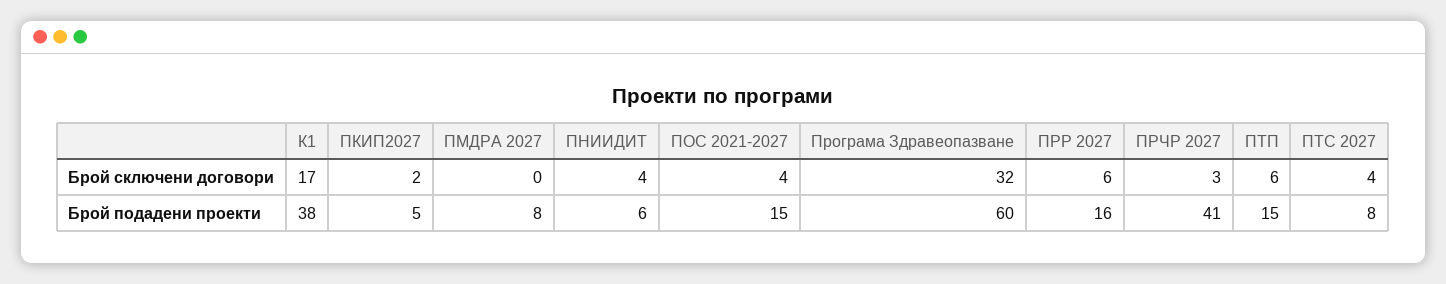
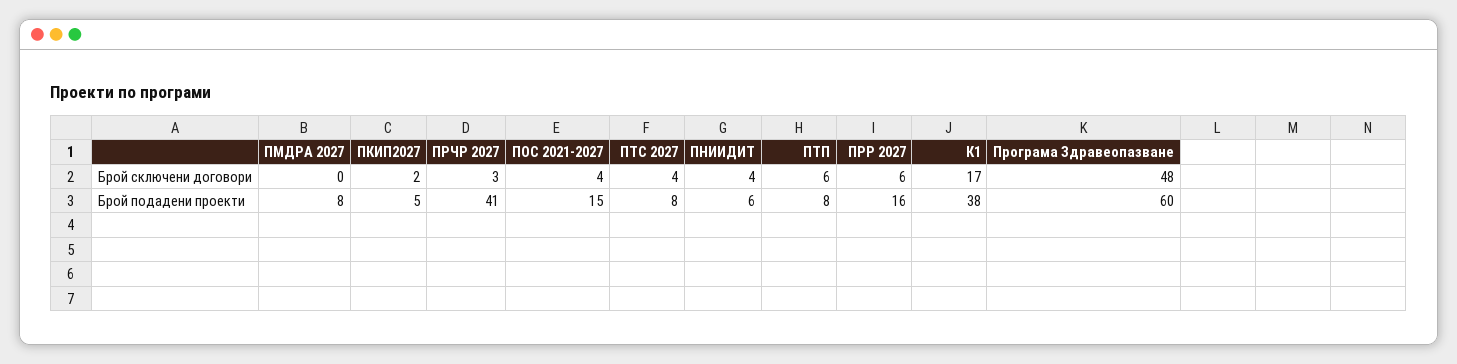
  {
    "К1": {
      "Брой сключени договори": 17,
      "Брой подадени проекти": 38
    },
    "ПКИП2027": {
      "Брой сключени договори": 2,
      "Брой подадени проекти": 5
    },
    "ПМДРА 2027": {
      "Брой сключени договори": 0,
      "Брой подадени проекти": 8
    },
    "ПНИИДИТ": {
      "Брой сключени договори": 4,
      "Брой подадени проекти": 6
    },
    "ПОС 2021-2027": {
      "Брой сключени договори": 4,
      "Брой подадени проекти": 15
    },
    "Програма Здравеопазване": {
-     "Брой сключени договори": 32,
+     "Брой сключени договори": 48,
      "Брой подадени проекти": 60
    },
    "ПРР 2027": {
      "Брой сключени договори": 6,
      "Брой подадени проекти": 16
    },
    "ПРЧР 2027": {
      "Брой сключени договори": 3,
      "Брой подадени проекти": 41
    },
    "ПТП": {
      "Брой сключени договори": 6,
-     "Брой подадени проекти": 15
+     "Брой подадени проекти": 8
    },
    "ПТС 2027": {
      "Брой сключени договори": 4,
      "Брой подадени проекти": 8
    }
  }

